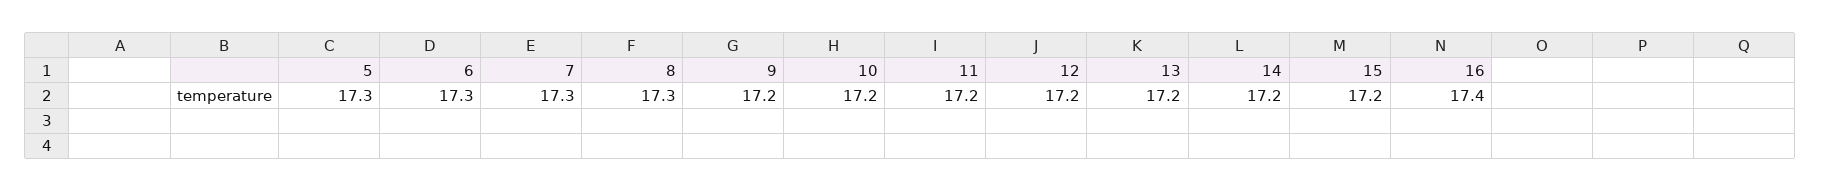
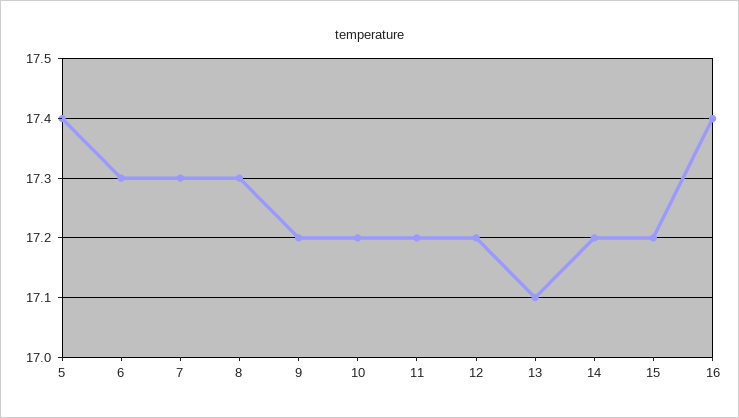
  {
-   "5": 17.3,
+   "5": 17.4,
    "6": 17.3,
    "7": 17.3,
    "8": 17.3,
    "9": 17.2,
    "10": 17.2,
    "11": 17.2,
    "12": 17.2,
-   "13": 17.2,
+   "13": 17.1,
    "14": 17.2,
    "15": 17.2,
    "16": 17.4
  }

